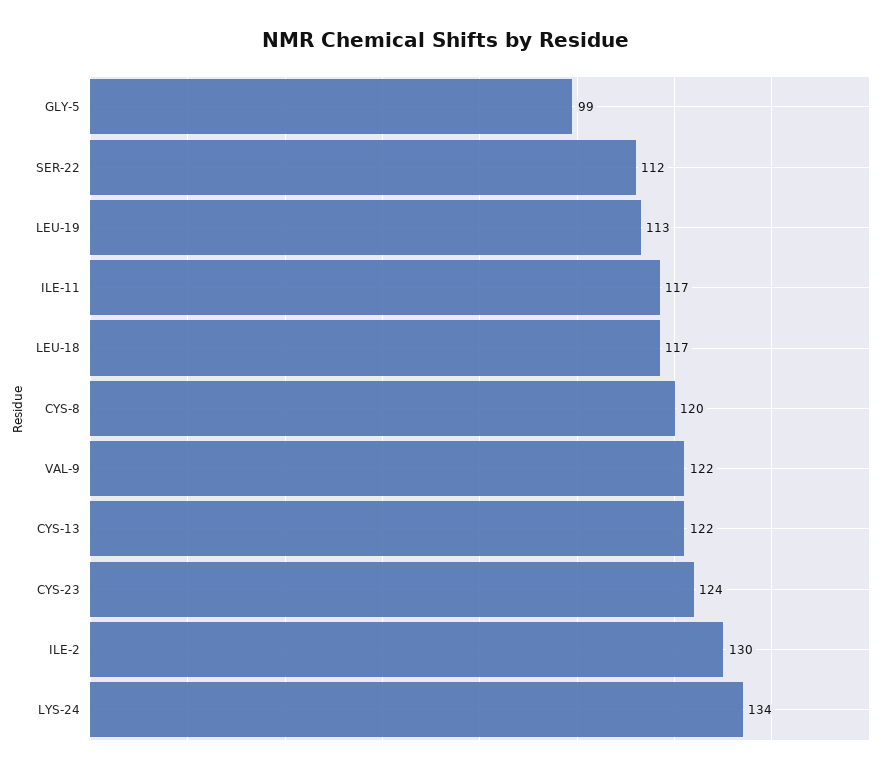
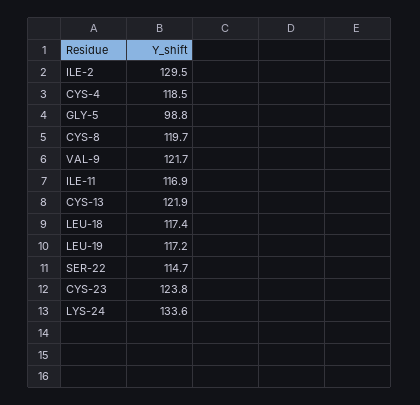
  {
    "GLY-5": 98.8,
-   "SER-22": 112,
+   "SER-22": 114.7,
-   "LEU-19": 113,
+   "LEU-19": 117.2,
    "ILE-11": 116.9,
    "LEU-18": 117.4,
    "CYS-8": 119.7,
    "VAL-9": 121.7,
    "CYS-13": 121.9,
    "CYS-23": 123.8,
    "ILE-2": 129.5,
-   "LYS-24": 133.6
+   "LYS-24": 133.6,
+   "CYS-4": 118.5
  }

